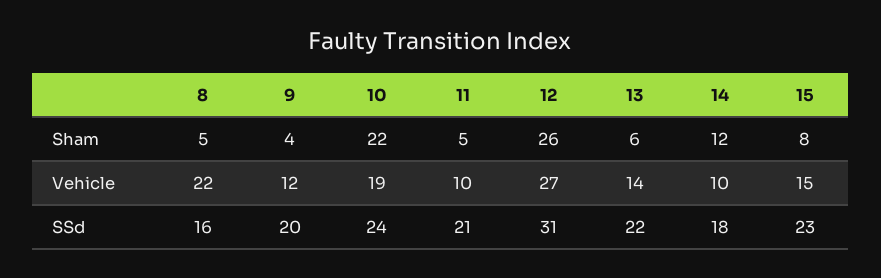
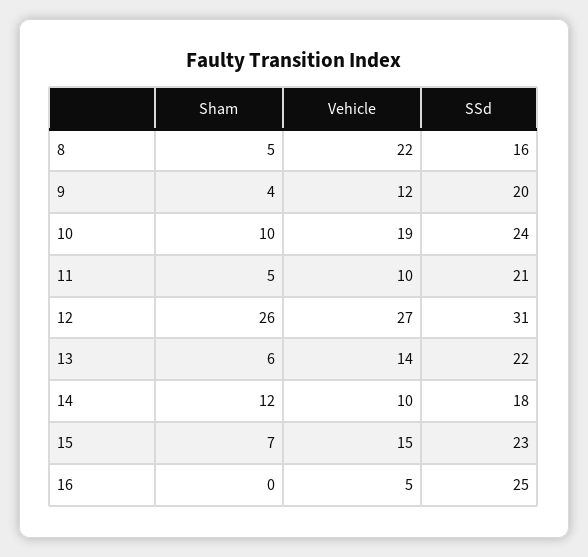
  {
    "8": {
      "Sham": 5,
      "Vehicle": 22,
      "SSd": 16
    },
    "9": {
      "Sham": 4,
      "Vehicle": 12,
      "SSd": 20
    },
    "10": {
-     "Sham": 22,
+     "Sham": 10,
      "Vehicle": 19,
      "SSd": 24
    },
    "11": {
      "Sham": 5,
      "Vehicle": 10,
      "SSd": 21
    },
    "12": {
      "Sham": 26,
      "Vehicle": 27,
      "SSd": 31
    },
    "13": {
      "Sham": 6,
      "Vehicle": 14,
      "SSd": 22
    },
    "14": {
      "Sham": 12,
      "Vehicle": 10,
      "SSd": 18
    },
    "15": {
-     "Sham": 8,
+     "Sham": 7,
      "Vehicle": 15,
      "SSd": 23
-   }
+   },
+   "16": {
+     "Sham": 0,
+     "Vehicle": 5,
+     "SSd": 25
+   }
  }

